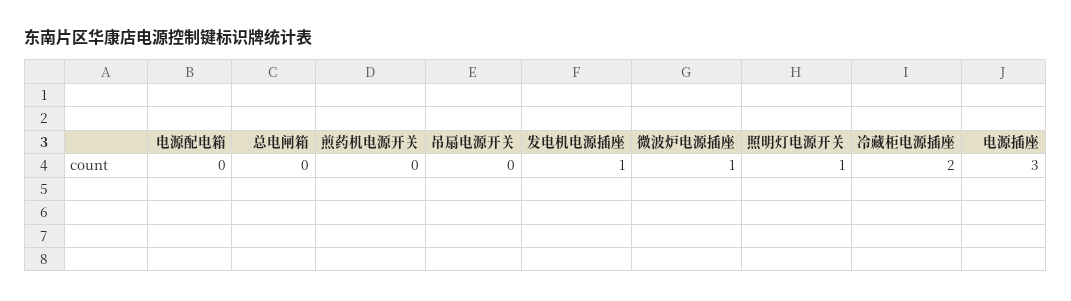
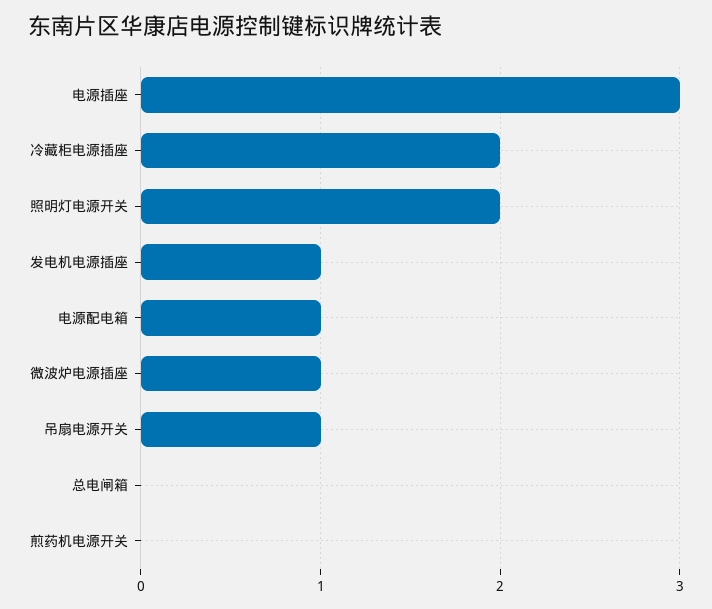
  {
-   "电源配电箱": 0,
+   "电源配电箱": 1,
    "总电闸箱": 0,
    "煎药机电源开关": 0,
-   "吊扇电源开关": 0,
+   "吊扇电源开关": 1,
    "发电机电源插座": 1,
    "微波炉电源插座": 1,
-   "照明灯电源开关": 1,
+   "照明灯电源开关": 2,
    "冷藏柜电源插座": 2,
    "电源插座": 3
  }

